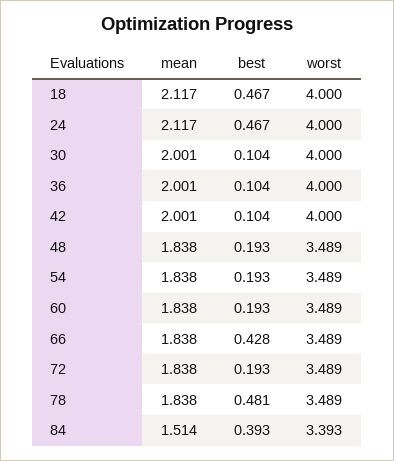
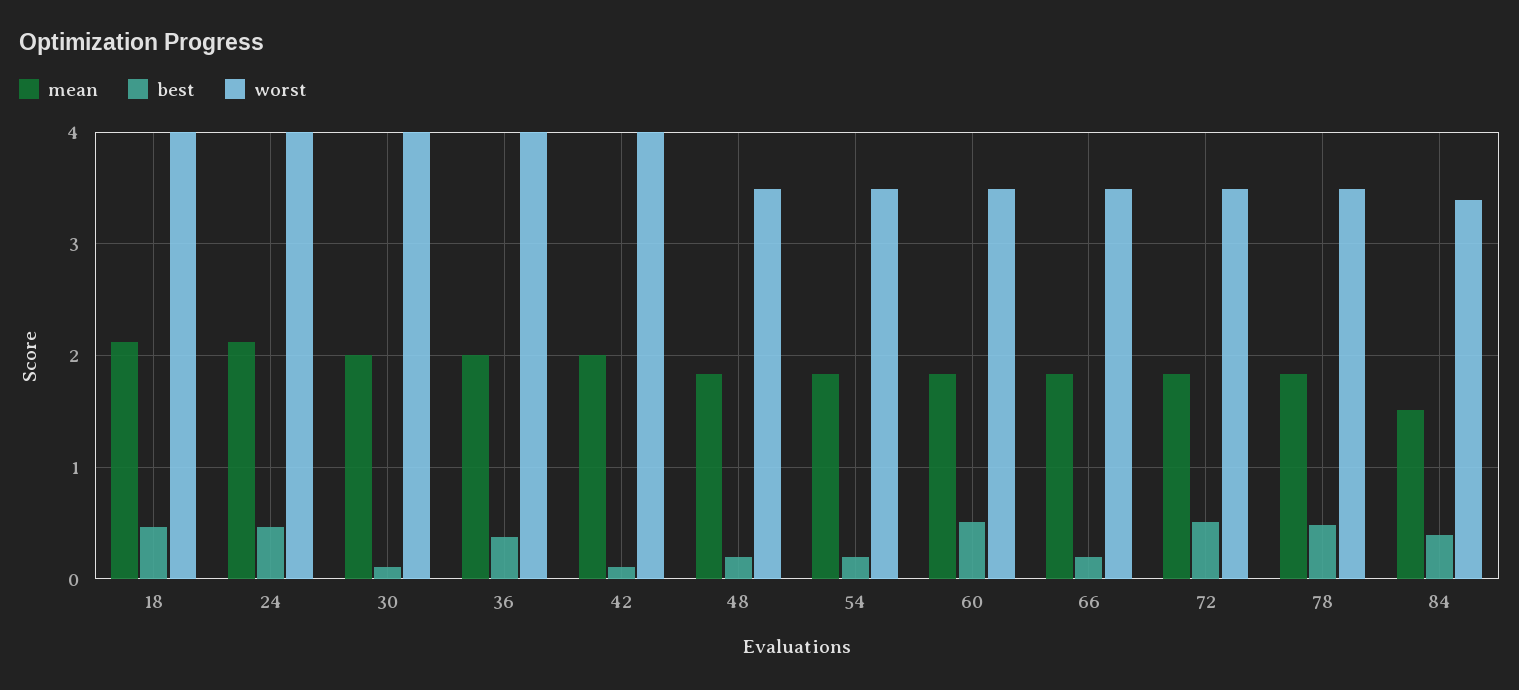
  {
    "mean": {
      "18": 2.117,
      "24": 2.117,
      "30": 2.001,
      "36": 2.001,
      "42": 2.001,
      "48": 1.838,
      "54": 1.838,
      "60": 1.838,
      "66": 1.838,
      "72": 1.838,
      "78": 1.838,
      "84": 1.514
    },
    "best": {
      "18": 0.467,
      "24": 0.467,
      "30": 0.104,
-     "36": 0.104,
+     "36": 0.4,
      "42": 0.104,
      "48": 0.193,
      "54": 0.193,
-     "60": 0.193,
+     "60": 0.5,
-     "66": 0.428,
+     "66": 0.2,
-     "72": 0.193,
+     "72": 0.5,
      "78": 0.481,
      "84": 0.393
    },
    "worst": {
      "18": 4,
      "24": 4,
      "30": 4,
      "36": 4,
      "42": 4,
      "48": 3.489,
      "54": 3.489,
      "60": 3.489,
      "66": 3.489,
      "72": 3.489,
      "78": 3.489,
      "84": 3.393
    }
  }

